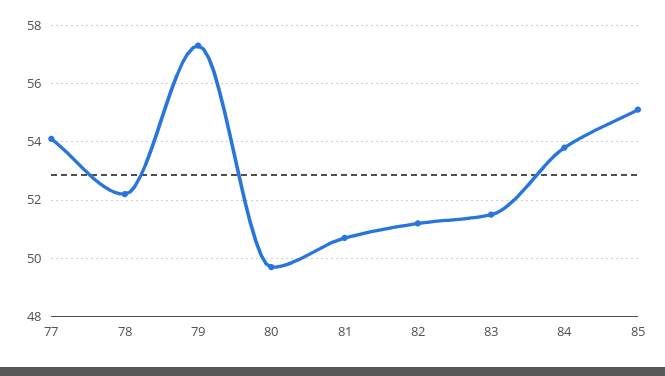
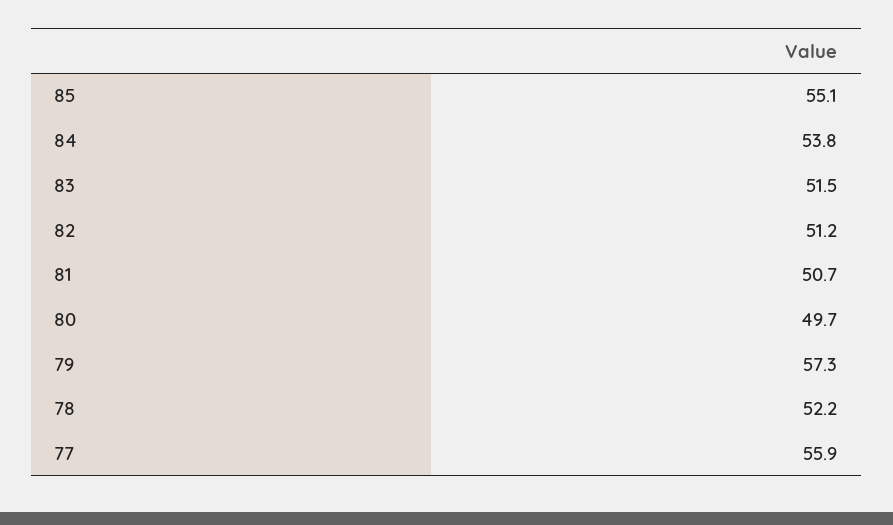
  {
-   "77": 54,
+   "77": 55.9,
    "78": 52.2,
    "79": 57.3,
    "80": 49.7,
    "81": 50.7,
    "82": 51.2,
    "83": 51.5,
    "84": 53.8,
    "85": 55.1
  }

